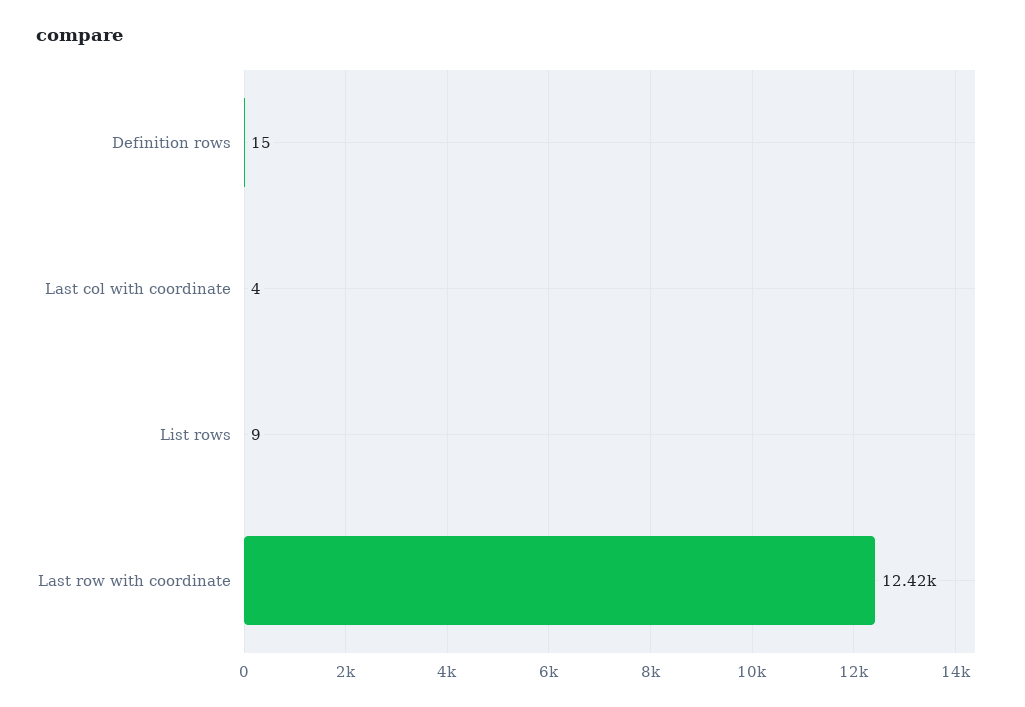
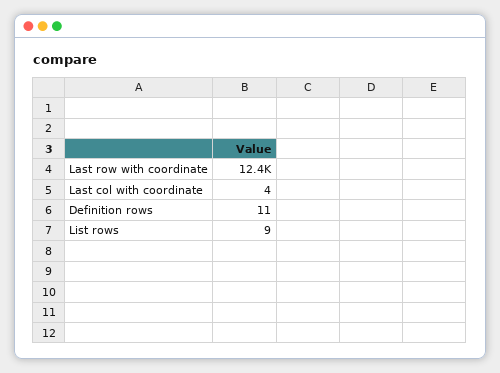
  {
-   "Definition rows": 15,
+   "Definition rows": 11,
    "Last col with coordinate": 4,
    "List rows": 9,
    "Last row with coordinate": 12420
  }

